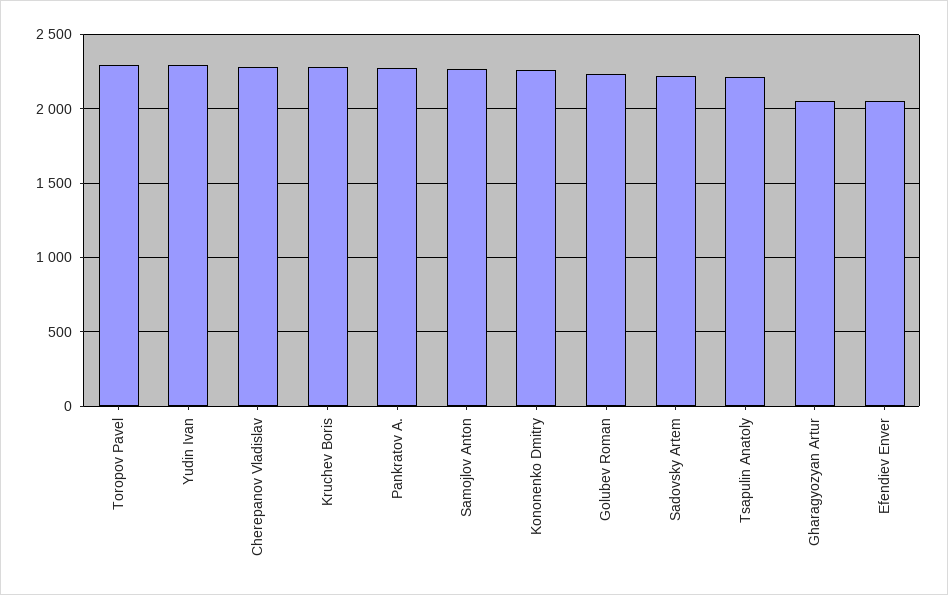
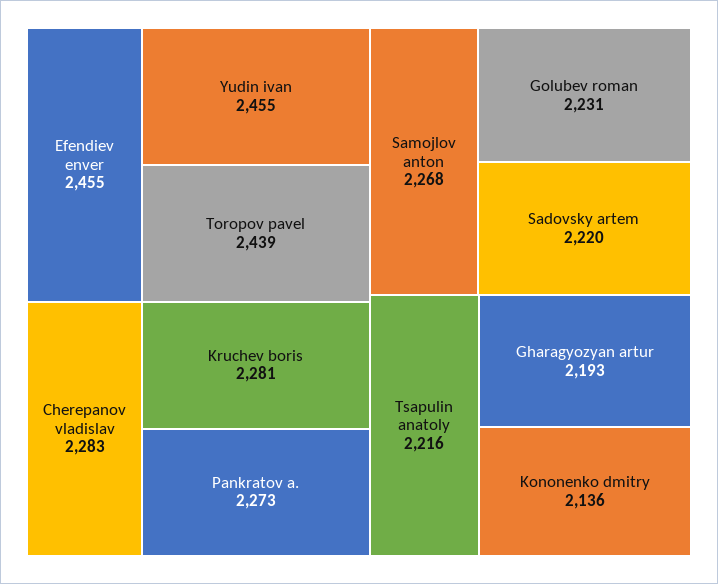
  {
-   "Toropov Pavel": 2300,
+   "Toropov Pavel": 2439,
-   "Yudin Ivan": 2300,
+   "Yudin Ivan": 2455,
    "Cherepanov Vladislav": 2283,
    "Kruchev Boris": 2281,
    "Pankratov A.": 2273,
    "Samojlov Anton": 2268,
-   "Kononenko Dmitry": 2250,
+   "Kononenko Dmitry": 2136,
    "Golubev Roman": 2231,
    "Sadovsky Artem": 2220,
    "Tsapulin Anatoly": 2216,
-   "Gharagyozyan Artur": 2050,
+   "Gharagyozyan Artur": 2193,
-   "Efendiev Enver": 2050
+   "Efendiev Enver": 2455
  }

